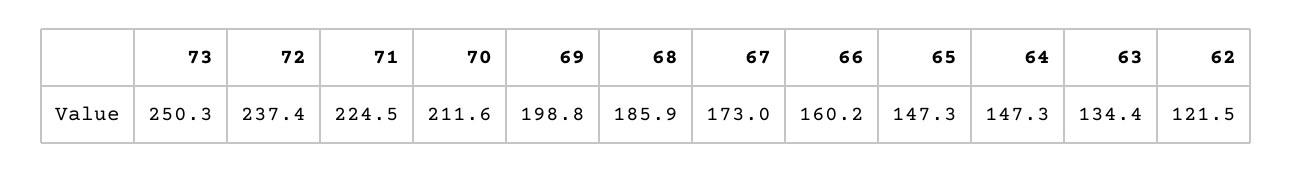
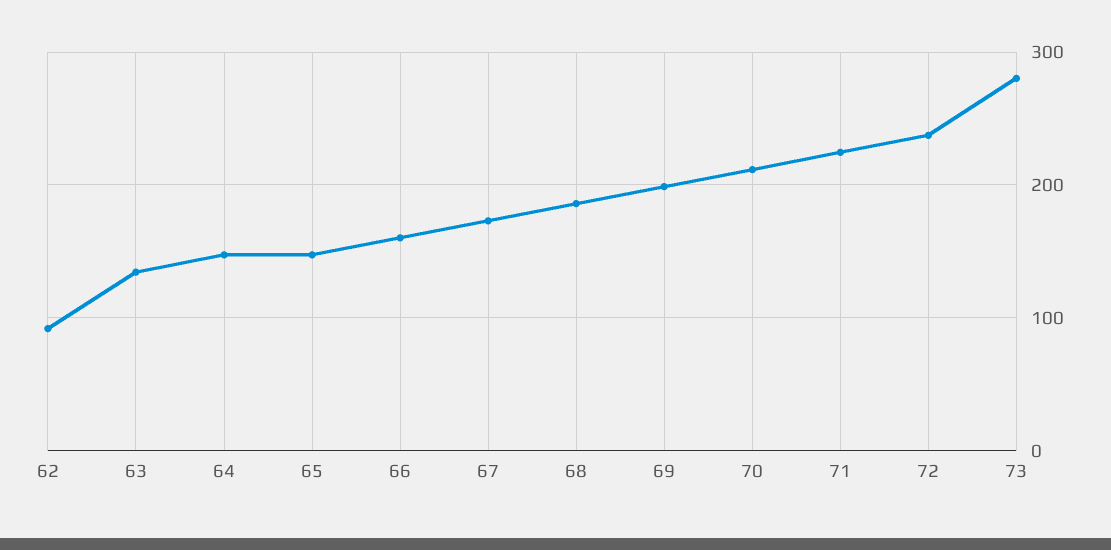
  {
-   "73": 250.3,
+   "73": 280,
    "72": 237.4,
    "71": 224.5,
    "70": 211.6,
    "69": 198.8,
    "68": 185.9,
    "67": 173,
    "66": 160.2,
    "65": 147.3,
    "64": 147.3,
    "63": 134.4,
-   "62": 121.5
+   "62": 90
  }

